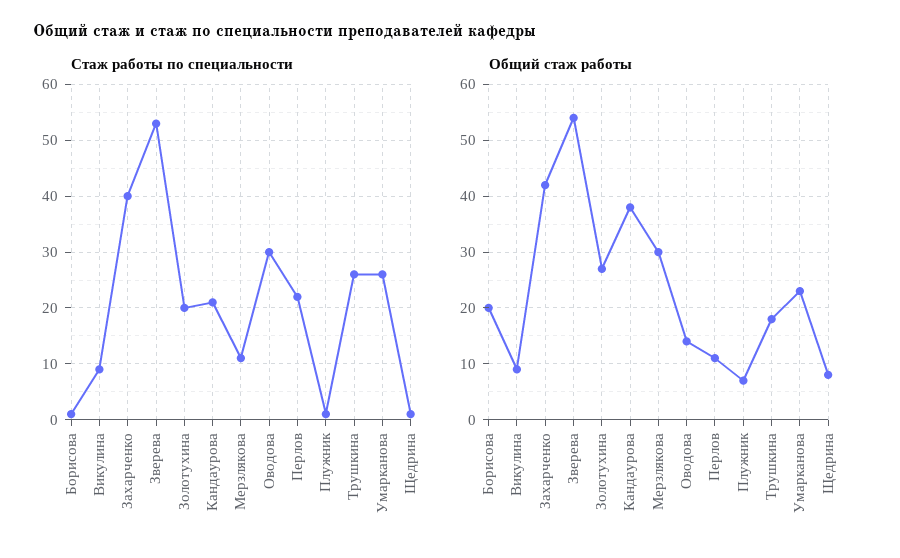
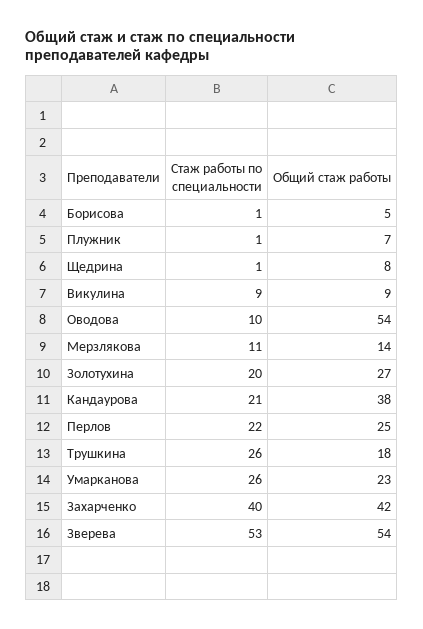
  {
    "Стаж работы по специальности": {
      "Борисова": 1,
      "Викулина": 9,
      "Захарченко": 40,
      "Зверева": 53,
      "Золотухина": 20,
      "Кандаурова": 21,
      "Мерзлякова": 11,
-     "Оводова": 30,
+     "Оводова": 10,
      "Перлов": 22,
      "Плужник": 1,
      "Трушкина": 26,
      "Умарканова": 26,
      "Щедрина": 1
    },
    "Общий стаж работы": {
-     "Борисова": 20,
+     "Борисова": 5,
      "Викулина": 9,
      "Захарченко": 42,
      "Зверева": 54,
      "Золотухина": 27,
      "Кандаурова": 38,
-     "Мерзлякова": 30,
+     "Мерзлякова": 14,
-     "Оводова": 15,
+     "Оводова": 54,
-     "Перлов": 10,
+     "Перлов": 25,
      "Плужник": 7,
      "Трушкина": 18,
      "Умарканова": 23,
      "Щедрина": 8
    }
  }

